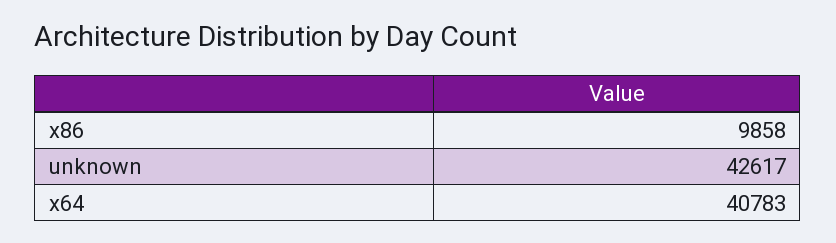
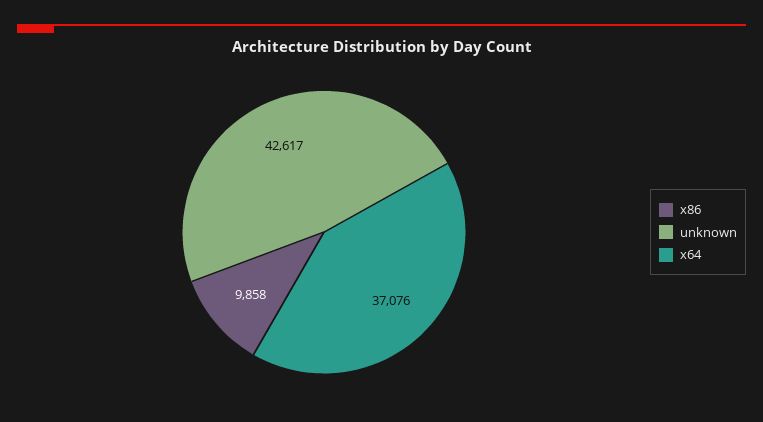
  {
    "x86": 9858,
    "unknown": 42617,
-   "x64": 40783
+   "x64": 37076
  }

